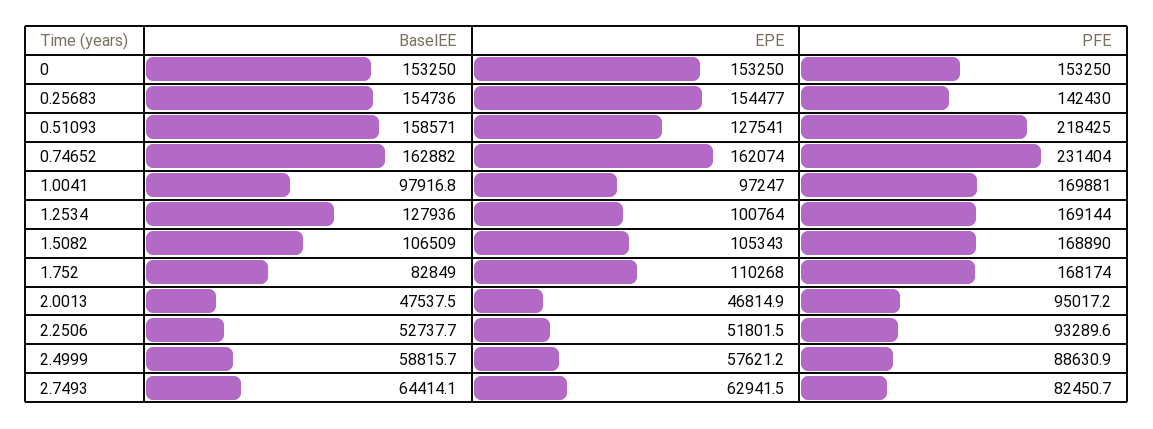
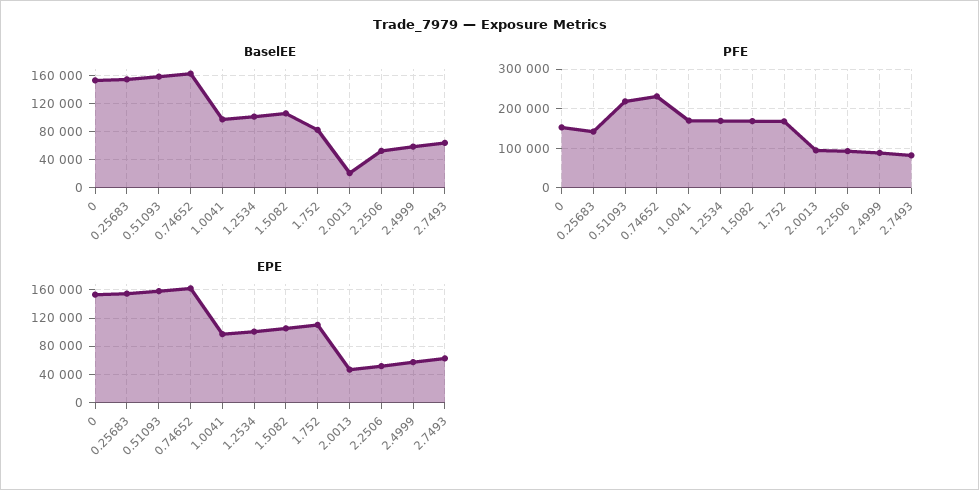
  {
    "BaselEE": {
      "0": 153250,
      "0.25683": 154736,
      "0.51093": 158571,
      "0.74652": 162882,
      "1.0041": 97916.8,
-     "1.2534": 127936,
+     "1.2534": 100000,
      "1.5082": 106509,
      "1.752": 82849,
-     "2.0013": 47537.5,
+     "2.0013": 20000,
      "2.2506": 52737.7,
      "2.4999": 58815.7,
      "2.7493": 64414.1
    },
    "EPE": {
      "0": 153250,
      "0.25683": 154477,
-     "0.51093": 127541,
+     "0.51093": 160000,
      "0.74652": 162074,
      "1.0041": 97247,
      "1.2534": 100764,
      "1.5082": 105343,
      "1.752": 110268,
      "2.0013": 46814.9,
      "2.2506": 51801.5,
      "2.4999": 57621.2,
      "2.7493": 62941.5
    },
    "PFE": {
      "0": 153250,
      "0.25683": 142430,
      "0.51093": 218425,
      "0.74652": 231404,
      "1.0041": 169881,
      "1.2534": 169144,
      "1.5082": 168890,
      "1.752": 168174,
      "2.0013": 95017.2,
      "2.2506": 93289.6,
      "2.4999": 88630.9,
      "2.7493": 82450.7
    }
  }

